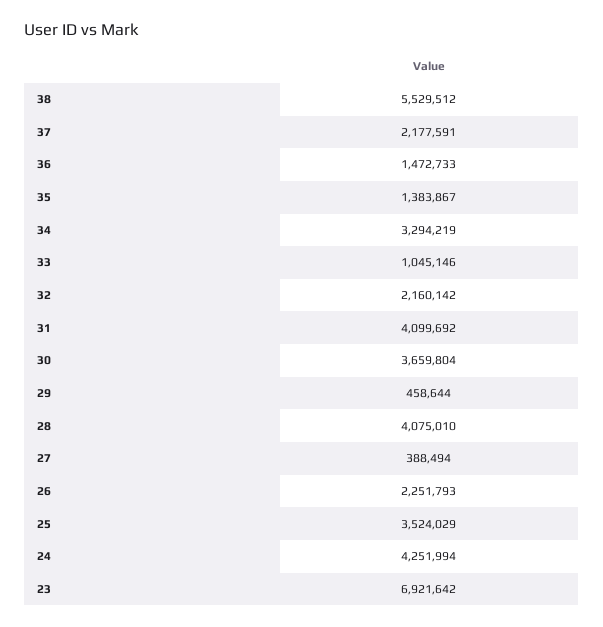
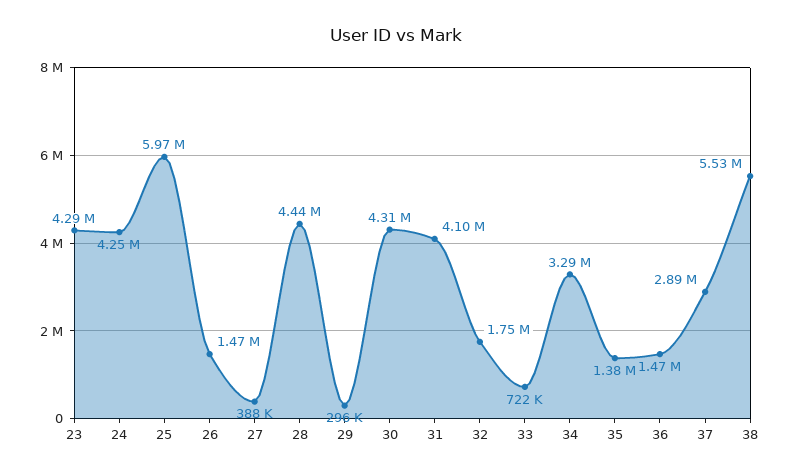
  {
    "38": 5529512,
-   "37": 2177591,
+   "37": 2890000,
    "36": 1472733,
    "35": 1383867,
    "34": 3294219,
-   "33": 1045146,
+   "33": 722000,
-   "32": 2160142,
+   "32": 1750000,
    "31": 4099692,
-   "30": 3659804,
+   "30": 4310000,
-   "29": 458644,
+   "29": 296000,
-   "28": 4075010,
+   "28": 4440000,
    "27": 388494,
-   "26": 2251793,
+   "26": 1470000,
-   "25": 3524029,
+   "25": 5970000,
    "24": 4251994,
-   "23": 6921642
+   "23": 4290000
  }

